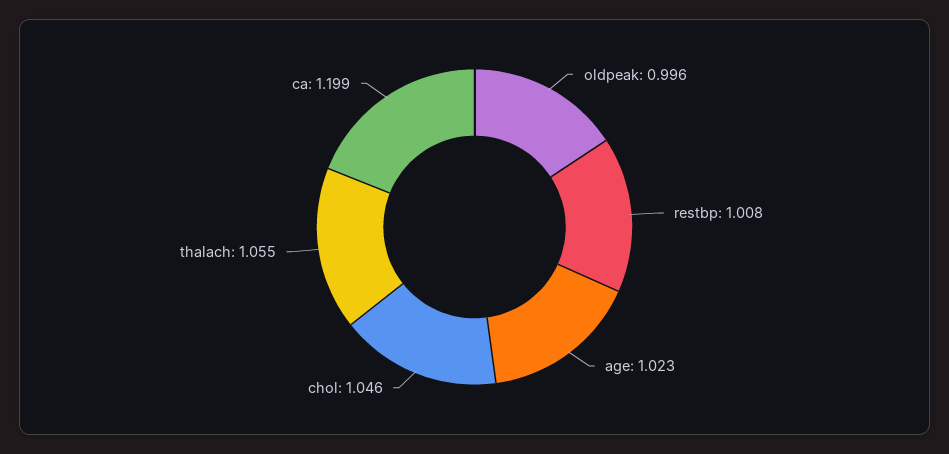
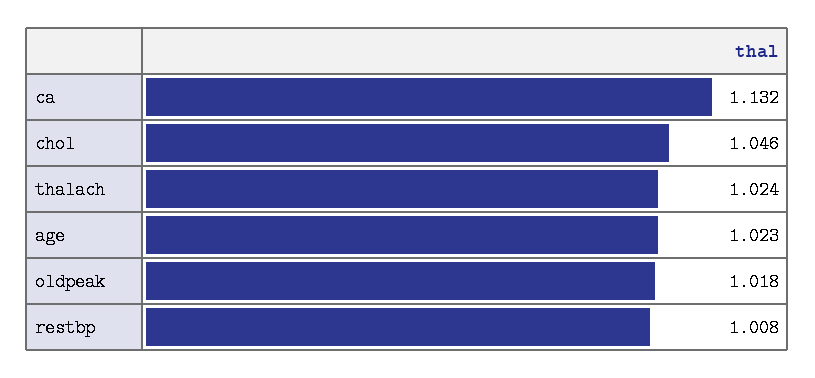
  {
-   "oldpeak": 0.996,
+   "oldpeak": 1.018,
    "restbp": 1.008,
    "age": 1.023,
    "chol": 1.046,
-   "thalach": 1.055,
+   "thalach": 1.024,
-   "ca": 1.199
+   "ca": 1.132
  }

